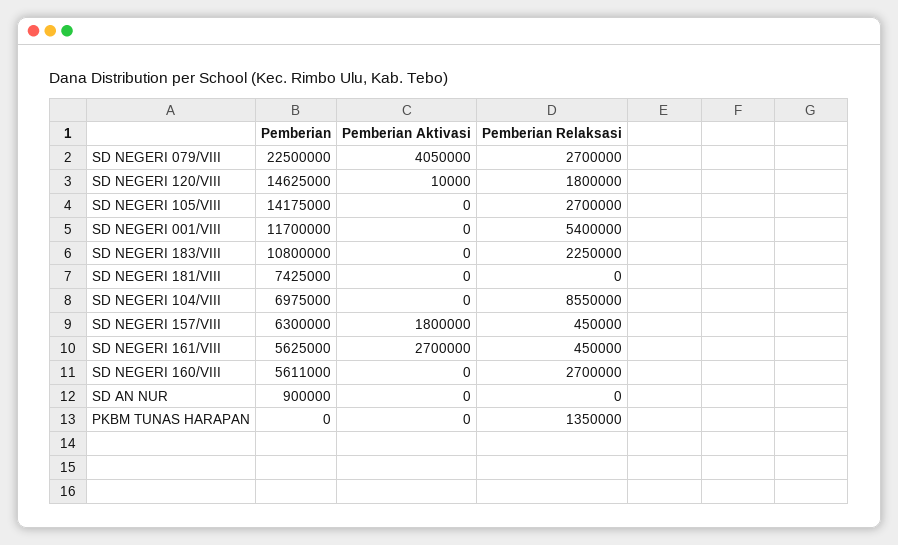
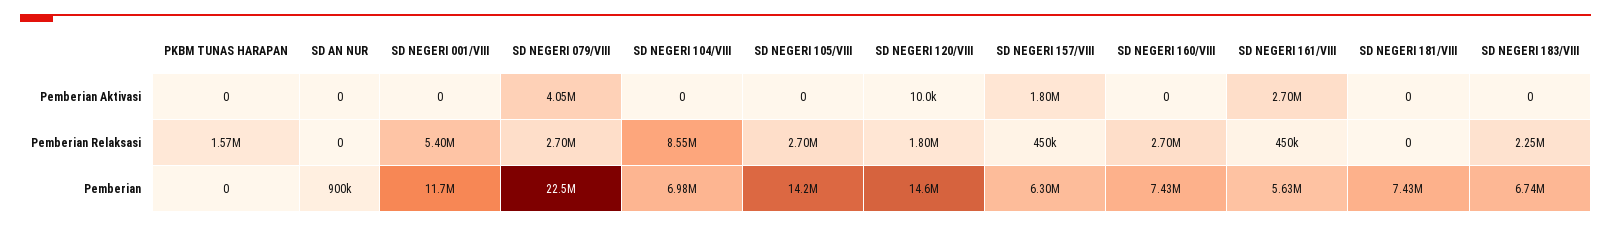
  {
    "Pemberian": {
      "SD NEGERI 079/VIII": 22500000,
      "SD NEGERI 120/VIII": 14625000,
      "SD NEGERI 105/VIII": 14175000,
      "SD NEGERI 001/VIII": 11700000,
-     "SD NEGERI 183/VIII": 10800000,
+     "SD NEGERI 183/VIII": 6740000,
      "SD NEGERI 181/VIII": 7425000,
      "SD NEGERI 104/VIII": 6975000,
      "SD NEGERI 157/VIII": 6300000,
      "SD NEGERI 161/VIII": 5625000,
-     "SD NEGERI 160/VIII": 5611000,
+     "SD NEGERI 160/VIII": 7430000,
      "SD AN NUR": 900000,
      "PKBM TUNAS HARAPAN": 0
    },
    "Pemberian Aktivasi": {
      "SD NEGERI 079/VIII": 4050000,
      "SD NEGERI 120/VIII": 10000,
      "SD NEGERI 105/VIII": 0,
      "SD NEGERI 001/VIII": 0,
      "SD NEGERI 183/VIII": 0,
      "SD NEGERI 181/VIII": 0,
      "SD NEGERI 104/VIII": 0,
      "SD NEGERI 157/VIII": 1800000,
      "SD NEGERI 161/VIII": 2700000,
      "SD NEGERI 160/VIII": 0,
      "SD AN NUR": 0,
      "PKBM TUNAS HARAPAN": 0
    },
    "Pemberian Relaksasi": {
      "SD NEGERI 079/VIII": 2700000,
      "SD NEGERI 120/VIII": 1800000,
      "SD NEGERI 105/VIII": 2700000,
      "SD NEGERI 001/VIII": 5400000,
      "SD NEGERI 183/VIII": 2250000,
      "SD NEGERI 181/VIII": 0,
      "SD NEGERI 104/VIII": 8550000,
      "SD NEGERI 157/VIII": 450000,
      "SD NEGERI 161/VIII": 450000,
      "SD NEGERI 160/VIII": 2700000,
      "SD AN NUR": 0,
-     "PKBM TUNAS HARAPAN": 1350000
+     "PKBM TUNAS HARAPAN": 1570000
    }
  }

